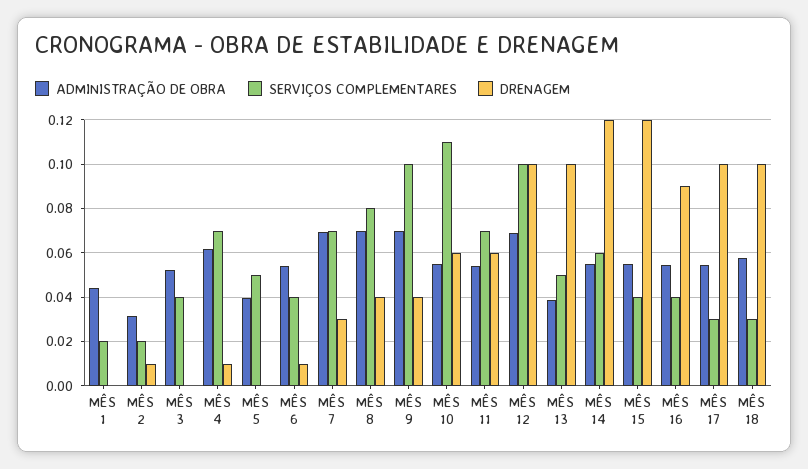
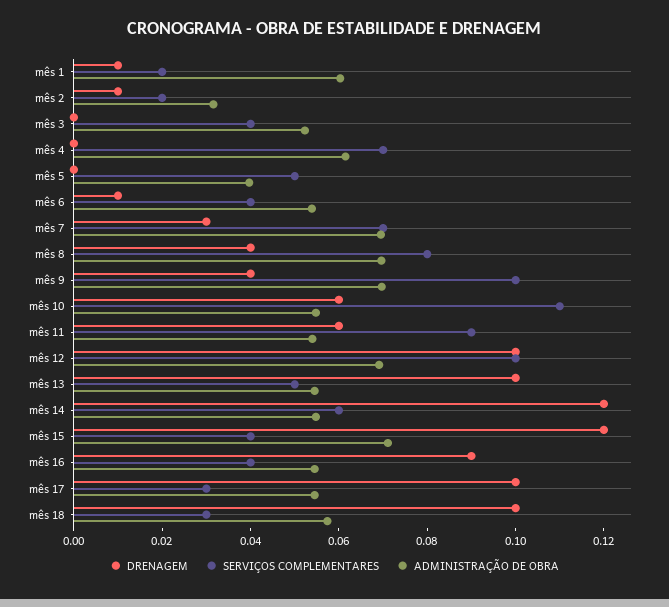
  {
    "ADMINISTRAÇÃO DE OBRA": {
-     "MÊS 1": 0.045,
+     "MÊS 1": 0.06,
      "MÊS 2": 0.03,
      "MÊS 3": 0.05,
      "MÊS 4": 0.06,
      "MÊS 5": 0.04,
      "MÊS 6": 0.055,
      "MÊS 7": 0.07,
      "MÊS 8": 0.07,
      "MÊS 9": 0.07,
      "MÊS 10": 0.055,
      "MÊS 11": 0.055,
      "MÊS 12": 0.07,
-     "MÊS 13": 0.04,
+     "MÊS 13": 0.055,
      "MÊS 14": 0.055,
-     "MÊS 15": 0.055,
+     "MÊS 15": 0.07,
      "MÊS 16": 0.055,
      "MÊS 17": 0.055,
      "MÊS 18": 0.055
    },
    "SERVIÇOS COMPLEMENTARES": {
      "MÊS 1": 0.02,
      "MÊS 2": 0.02,
      "MÊS 3": 0.04,
      "MÊS 4": 0.07,
      "MÊS 5": 0.05,
      "MÊS 6": 0.04,
      "MÊS 7": 0.07,
      "MÊS 8": 0.08,
      "MÊS 9": 0.1,
      "MÊS 10": 0.11,
-     "MÊS 11": 0.07,
+     "MÊS 11": 0.09,
      "MÊS 12": 0.1,
      "MÊS 13": 0.05,
      "MÊS 14": 0.06,
      "MÊS 15": 0.04,
      "MÊS 16": 0.04,
      "MÊS 17": 0.03,
      "MÊS 18": 0.03
    },
    "DRENAGEM": {
-     "MÊS 1": 0,
+     "MÊS 1": 0.01,
      "MÊS 2": 0.01,
      "MÊS 3": 0,
-     "MÊS 4": 0.01,
+     "MÊS 4": 0,
      "MÊS 5": 0,
      "MÊS 6": 0.01,
      "MÊS 7": 0.03,
      "MÊS 8": 0.04,
      "MÊS 9": 0.04,
      "MÊS 10": 0.06,
      "MÊS 11": 0.06,
      "MÊS 12": 0.1,
      "MÊS 13": 0.1,
      "MÊS 14": 0.12,
      "MÊS 15": 0.12,
      "MÊS 16": 0.09,
      "MÊS 17": 0.1,
      "MÊS 18": 0.1
    }
  }

